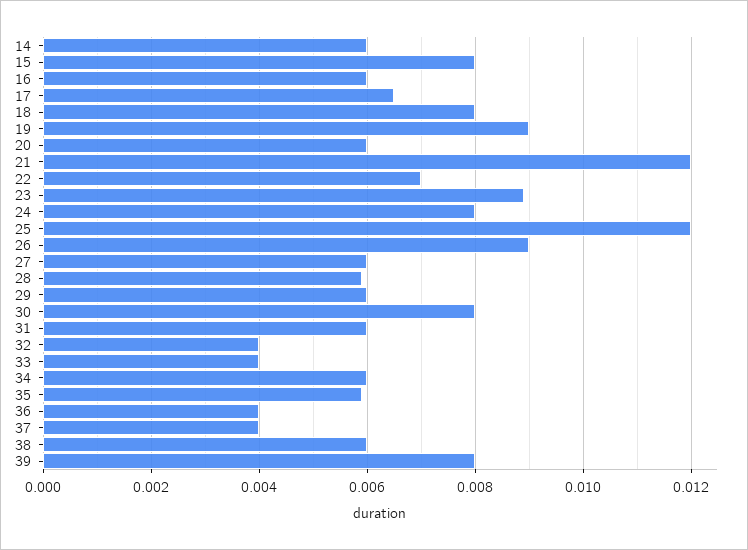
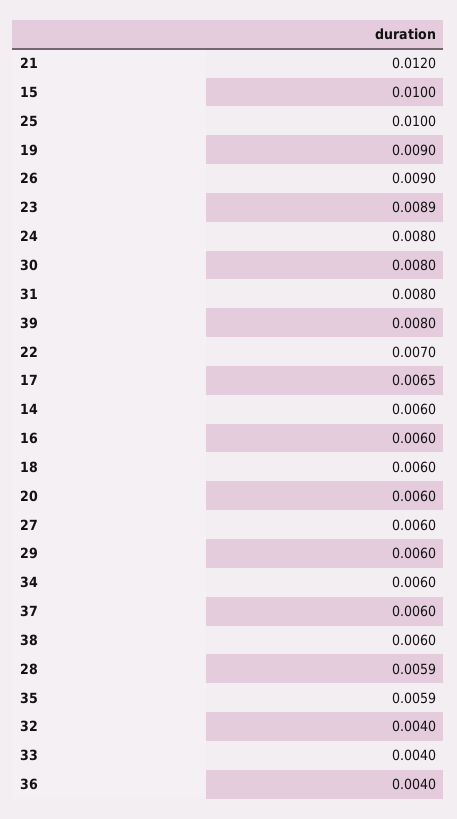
  {
    "14": 0.006,
-   "15": 0.008,
+   "15": 0.01,
    "16": 0.006,
    "17": 0.0065,
-   "18": 0.008,
+   "18": 0.006,
    "19": 0.009,
    "20": 0.006,
    "21": 0.012,
    "22": 0.007,
    "23": 0.0089,
    "24": 0.008,
-   "25": 0.012,
+   "25": 0.01,
    "26": 0.009,
    "27": 0.006,
    "28": 0.0059,
    "29": 0.006,
    "30": 0.008,
-   "31": 0.006,
+   "31": 0.008,
    "32": 0.004,
    "33": 0.004,
    "34": 0.006,
    "35": 0.0059,
    "36": 0.004,
-   "37": 0.004,
+   "37": 0.006,
    "38": 0.006,
    "39": 0.008
  }

